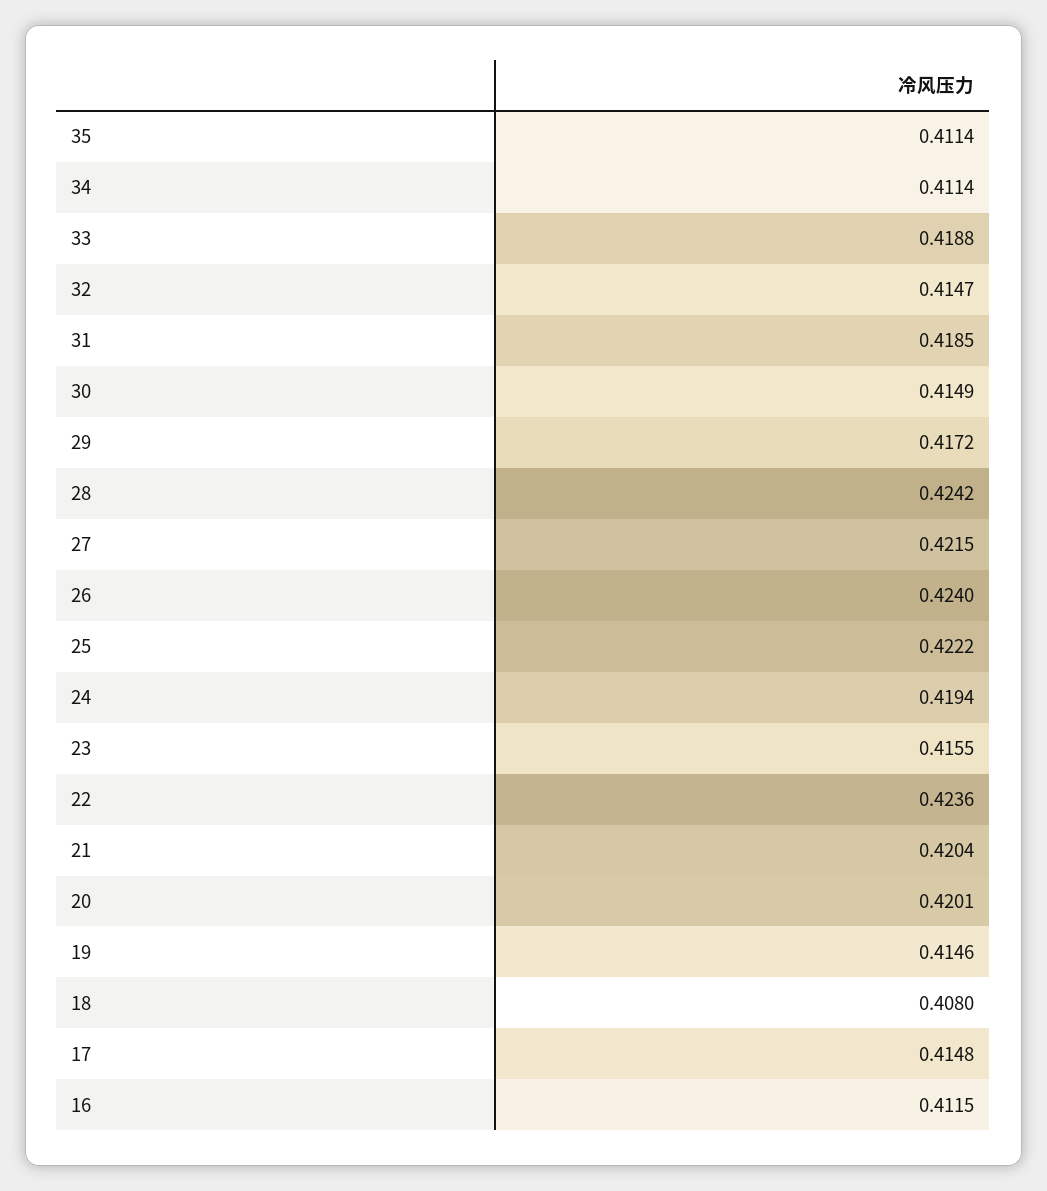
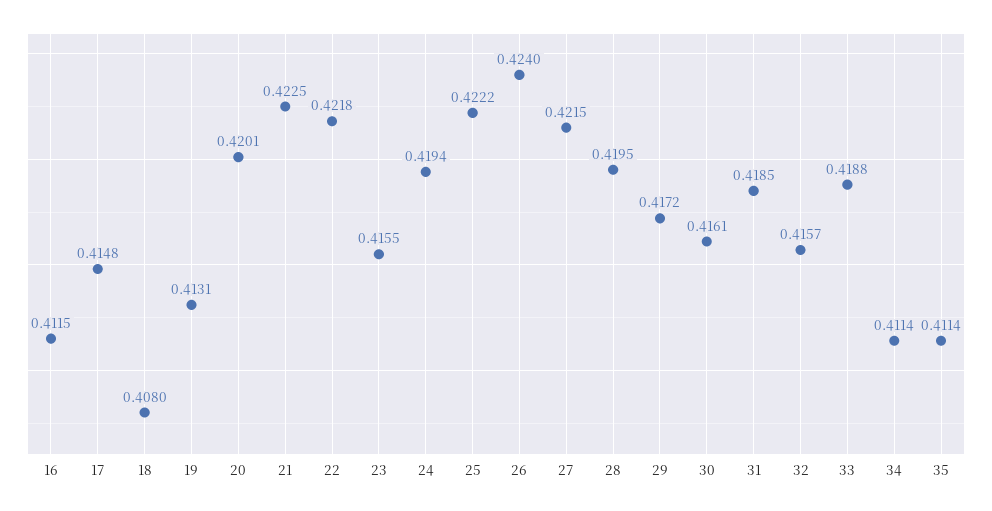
  {
    "35": 0.4114,
    "34": 0.4114,
    "33": 0.4188,
-   "32": 0.4147,
+   "32": 0.4157,
    "31": 0.4185,
-   "30": 0.4149,
+   "30": 0.4161,
    "29": 0.4172,
-   "28": 0.4242,
+   "28": 0.4195,
    "27": 0.4215,
    "26": 0.424,
    "25": 0.4222,
    "24": 0.4194,
    "23": 0.4155,
-   "22": 0.4236,
+   "22": 0.4218,
-   "21": 0.4204,
+   "21": 0.4225,
    "20": 0.4201,
-   "19": 0.4146,
+   "19": 0.4131,
    "18": 0.408,
    "17": 0.4148,
    "16": 0.4115
  }

